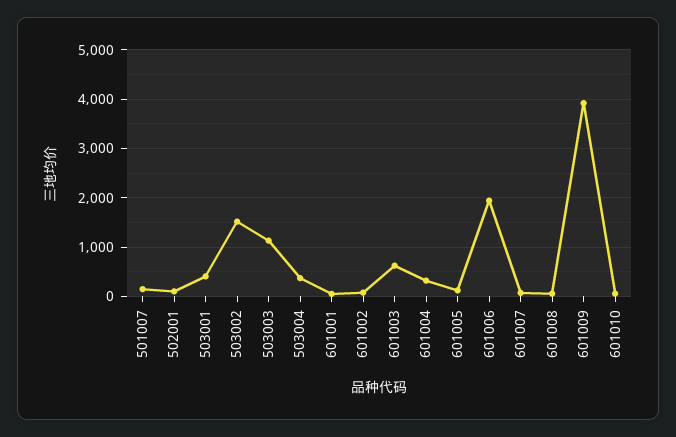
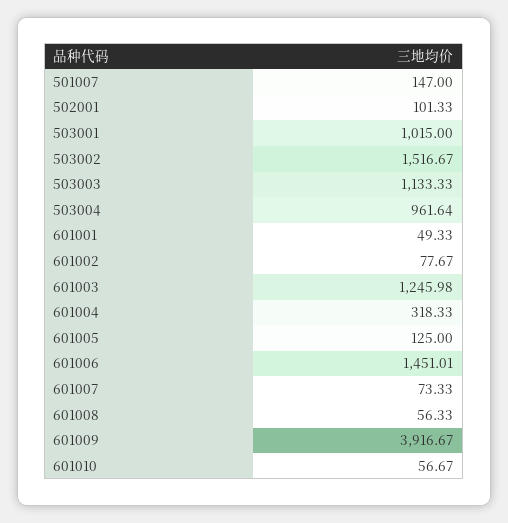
  {
    "501007": 147,
    "502001": 101.33,
-   "503001": 400,
+   "503001": 1015,
    "503002": 1516.67,
    "503003": 1133.33,
-   "503004": 400,
+   "503004": 961.64,
    "601001": 49.33,
    "601002": 77.67,
-   "601003": 600,
+   "601003": 1245.98,
    "601004": 318.33,
    "601005": 125,
-   "601006": 2000,
+   "601006": 1451.01,
    "601007": 73.33,
    "601008": 56.33,
    "601009": 3916.67,
    "601010": 56.67
  }

